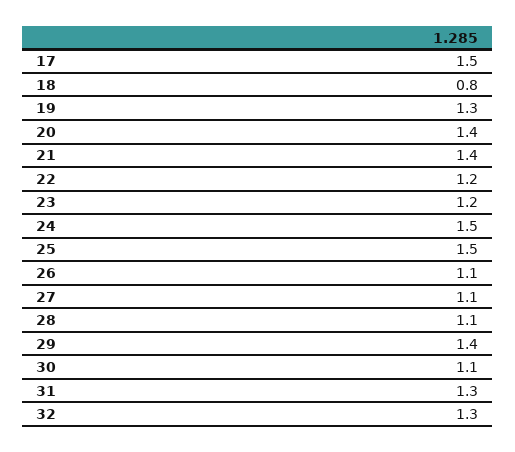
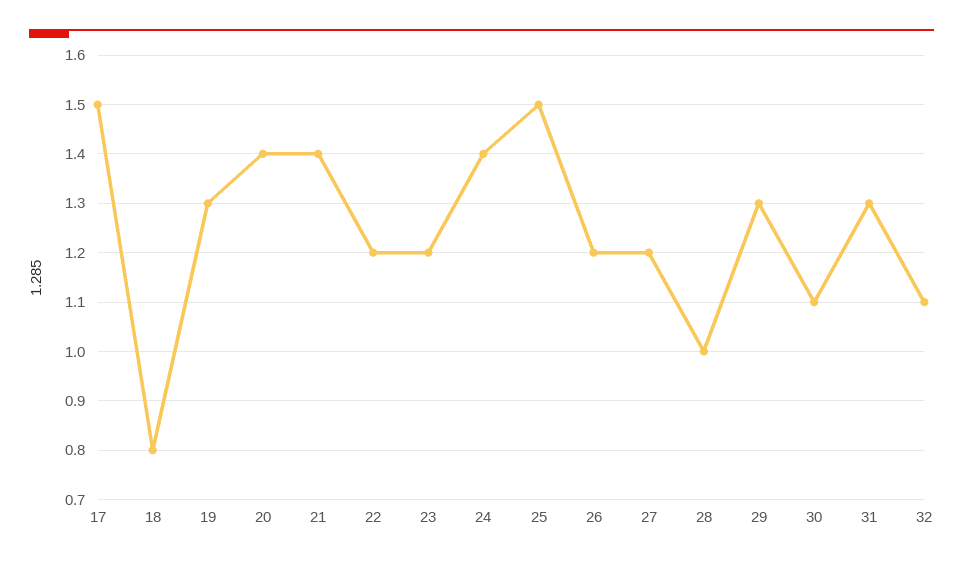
  {
    "17": 1.5,
    "18": 0.8,
    "19": 1.3,
    "20": 1.4,
    "21": 1.4,
    "22": 1.2,
    "23": 1.2,
-   "24": 1.5,
+   "24": 1.4,
    "25": 1.5,
-   "26": 1.1,
+   "26": 1.2,
-   "27": 1.1,
+   "27": 1.2,
-   "28": 1.1,
+   "28": 1,
-   "29": 1.4,
+   "29": 1.3,
    "30": 1.1,
    "31": 1.3,
-   "32": 1.3
+   "32": 1.1
  }

